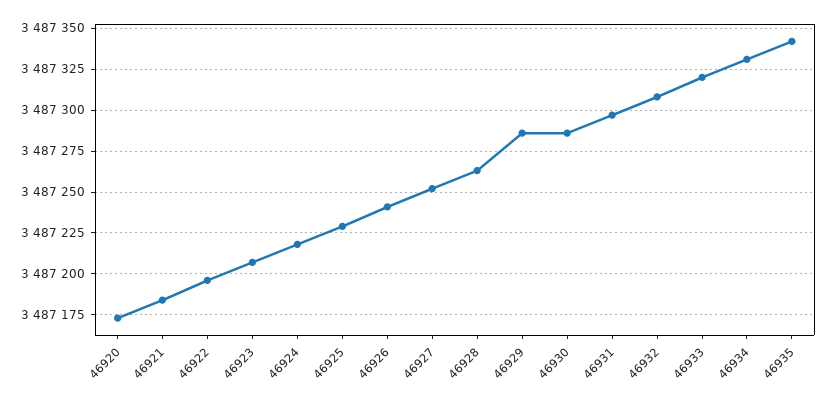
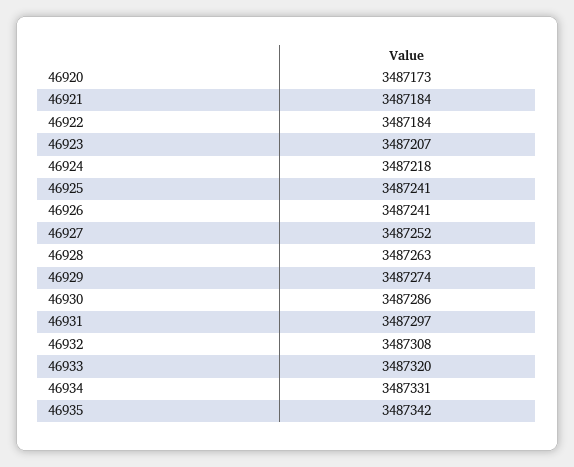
  {
    "46920": 3487173,
    "46921": 3487184,
-   "46922": 3487195,
+   "46922": 3487184,
    "46923": 3487207,
    "46924": 3487218,
-   "46925": 3487230,
+   "46925": 3487241,
    "46926": 3487241,
    "46927": 3487252,
    "46928": 3487263,
-   "46929": 3487285,
+   "46929": 3487274,
    "46930": 3487286,
    "46931": 3487297,
    "46932": 3487308,
    "46933": 3487320,
    "46934": 3487331,
    "46935": 3487342
  }

